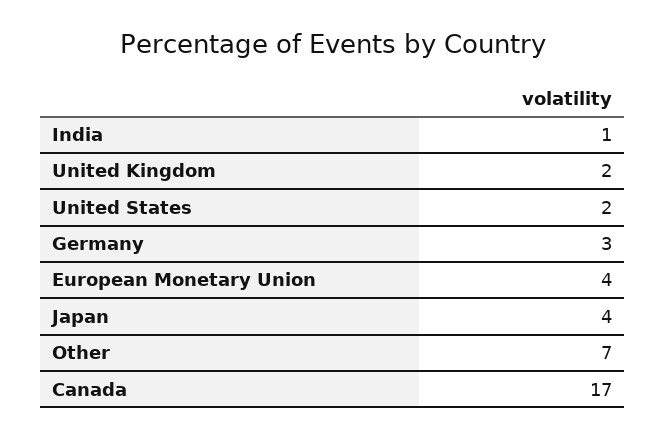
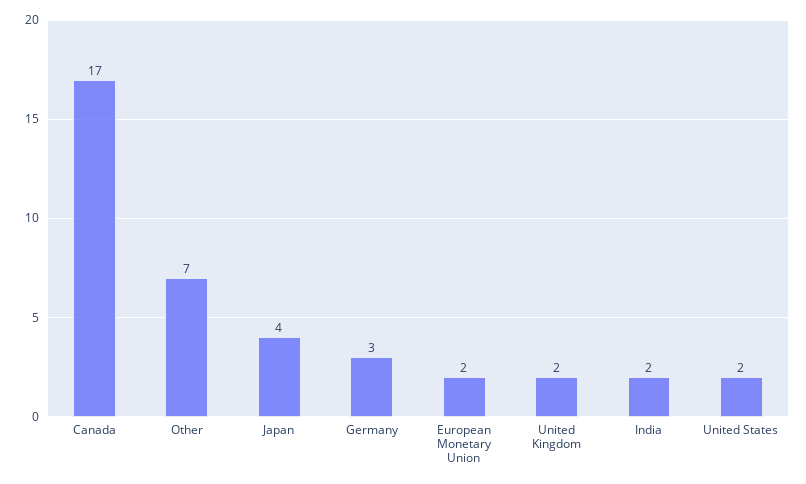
  {
-   "India": 1,
+   "India": 2,
    "United Kingdom": 2,
    "United States": 2,
    "Germany": 3,
-   "European Monetary Union": 4,
+   "European Monetary Union": 2,
    "Japan": 4,
    "Other": 7,
    "Canada": 17
  }

